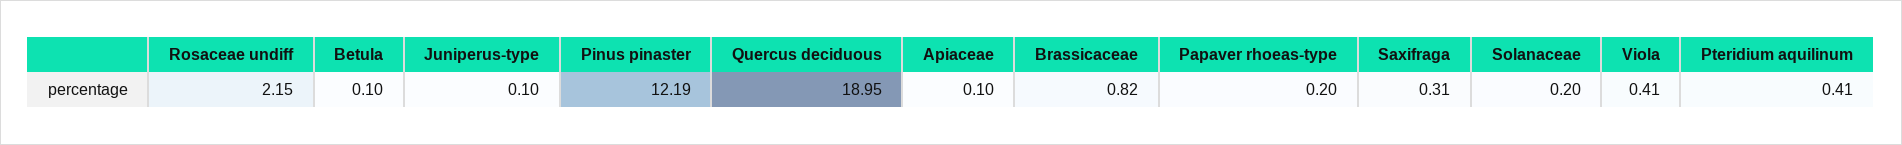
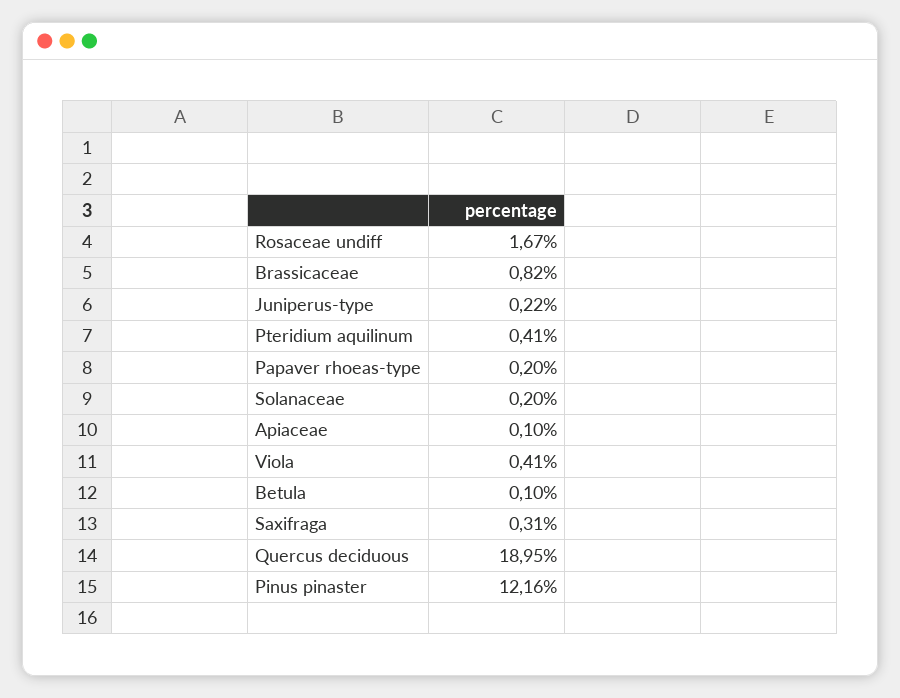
  {
-   "Rosaceae undiff": 2.15,
+   "Rosaceae undiff": 1.67,
    "Betula": 0.1,
-   "Juniperus-type": 0.1,
+   "Juniperus-type": 0.22,
-   "Pinus pinaster": 12.19,
+   "Pinus pinaster": 12.16,
    "Quercus deciduous": 18.95,
    "Apiaceae": 0.1,
    "Brassicaceae": 0.82,
    "Papaver rhoeas-type": 0.2,
    "Saxifraga": 0.31,
    "Solanaceae": 0.2,
    "Viola": 0.41,
    "Pteridium aquilinum": 0.41
  }

